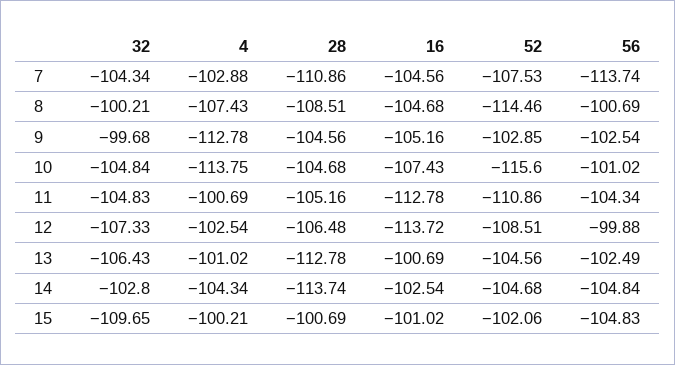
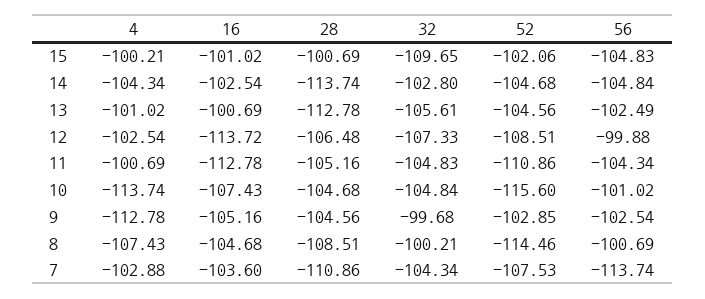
  {
    "32": {
      "7": -104.34,
      "8": -100.21,
      "9": -99.68,
      "10": -104.84,
      "11": -104.83,
      "12": -107.33,
-     "13": -106.43,
+     "13": -105.61,
      "14": -102.8,
      "15": -109.65
    },
    "4": {
      "7": -102.88,
      "8": -107.43,
      "9": -112.78,
-     "10": -113.75,
+     "10": -113.74,
      "11": -100.69,
      "12": -102.54,
      "13": -101.02,
      "14": -104.34,
      "15": -100.21
    },
    "28": {
      "7": -110.86,
      "8": -108.51,
      "9": -104.56,
      "10": -104.68,
      "11": -105.16,
      "12": -106.48,
      "13": -112.78,
      "14": -113.74,
      "15": -100.69
    },
    "16": {
-     "7": -104.56,
+     "7": -103.6,
      "8": -104.68,
      "9": -105.16,
      "10": -107.43,
      "11": -112.78,
      "12": -113.72,
      "13": -100.69,
      "14": -102.54,
      "15": -101.02
    },
    "52": {
      "7": -107.53,
      "8": -114.46,
      "9": -102.85,
      "10": -115.6,
      "11": -110.86,
      "12": -108.51,
      "13": -104.56,
      "14": -104.68,
      "15": -102.06
    },
    "56": {
      "7": -113.74,
      "8": -100.69,
      "9": -102.54,
      "10": -101.02,
      "11": -104.34,
      "12": -99.88,
      "13": -102.49,
      "14": -104.84,
      "15": -104.83
    }
  }

